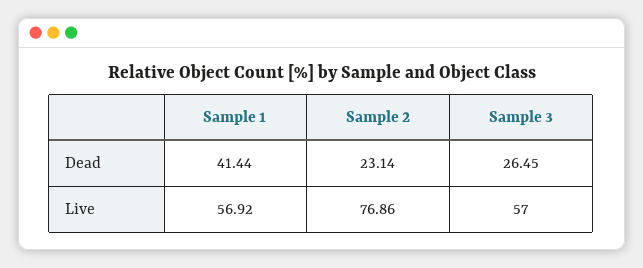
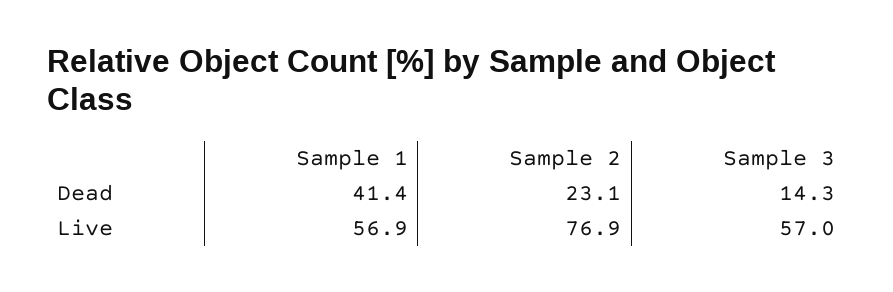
  {
    "Sample 1": {
      "Dead": 41.44,
      "Live": 56.92
    },
    "Sample 2": {
      "Dead": 23.14,
      "Live": 76.86
    },
    "Sample 3": {
-     "Dead": 26.45,
+     "Dead": 14.3,
      "Live": 57
    }
  }

